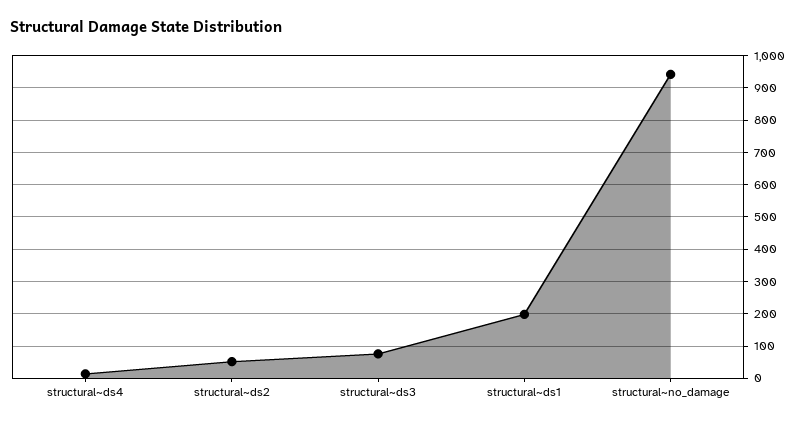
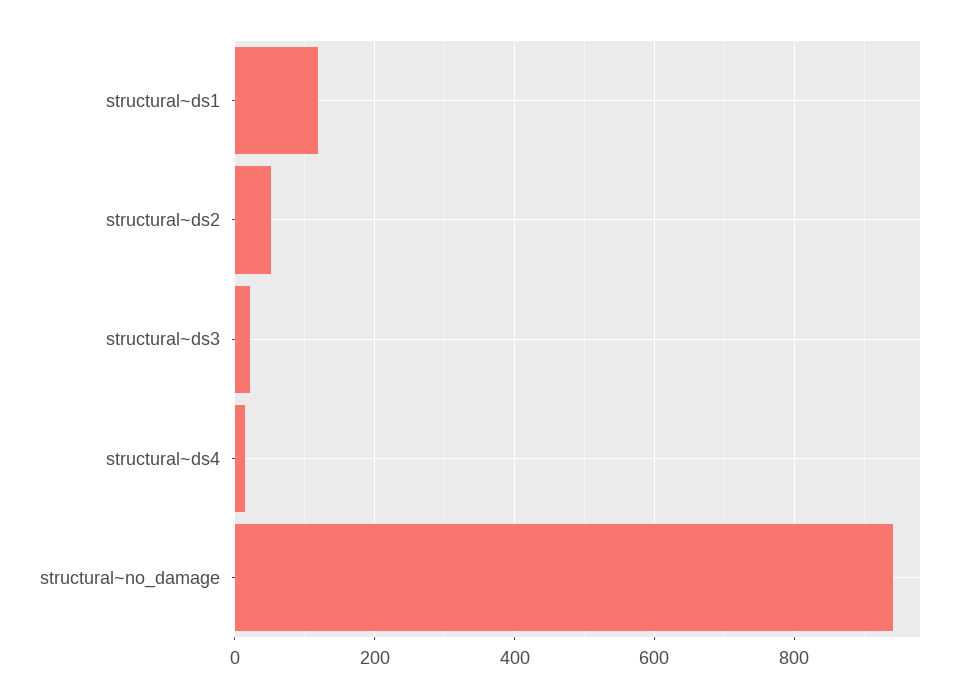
  {
    "structural~ds4": 20,
    "structural~ds2": 60,
-   "structural~ds3": 80,
+   "structural~ds3": 20,
-   "structural~ds1": 200,
+   "structural~ds1": 120,
    "structural~no_damage": 940
  }

